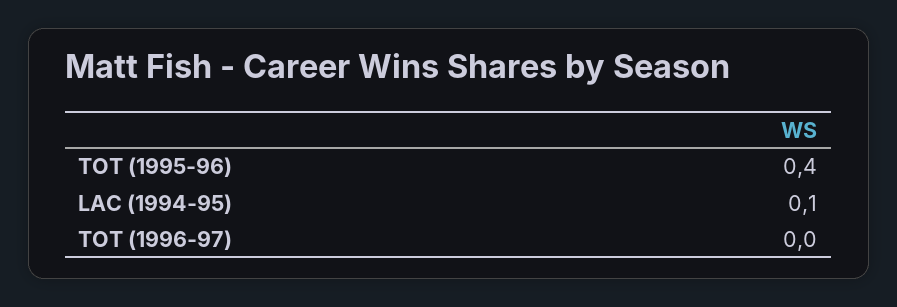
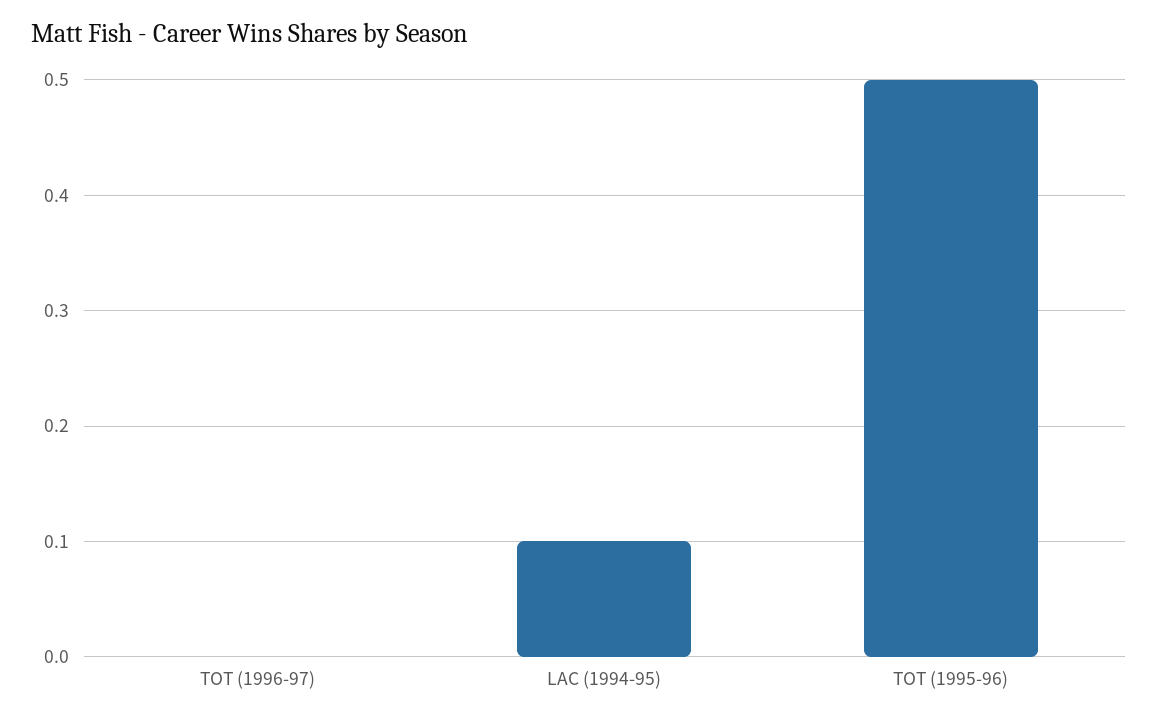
  {
-   "TOT (1995-96)": 0.4,
+   "TOT (1995-96)": 0.5,
    "LAC (1994-95)": 0.1,
    "TOT (1996-97)": 0
  }

